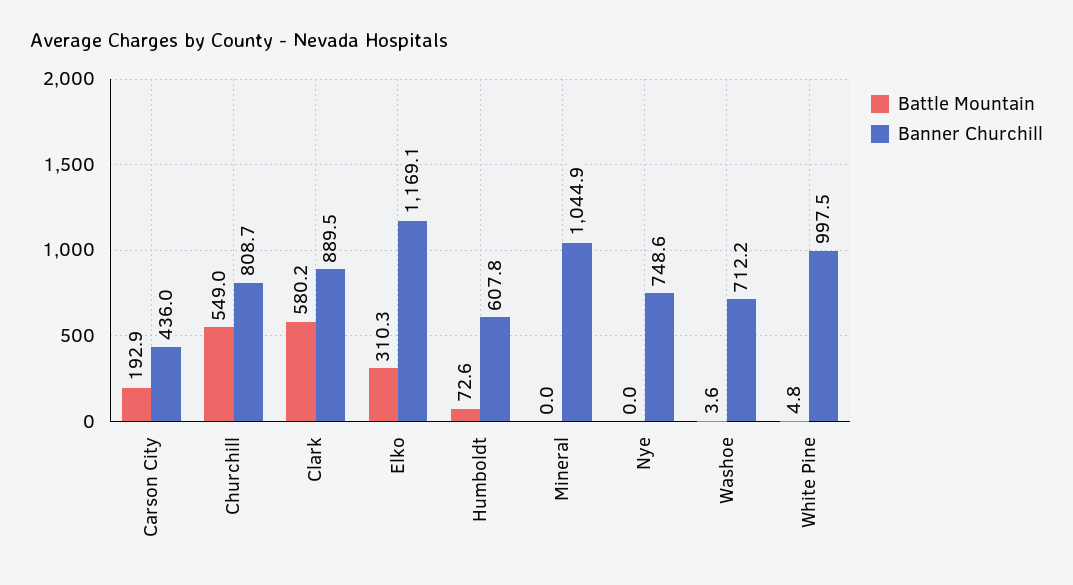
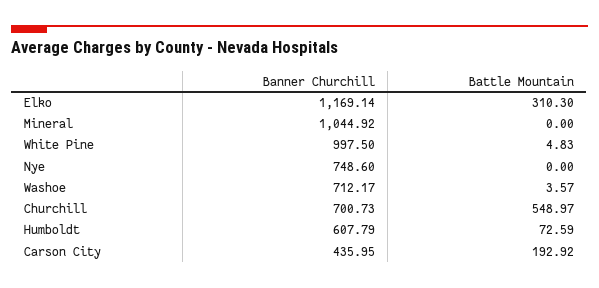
  {
    "Battle Mountain": {
      "Carson City": 192.92,
      "Churchill": 548.97,
-     "Clark": 580.2,
      "Elko": 310.3,
      "Humboldt": 72.59,
      "Mineral": 0,
      "Nye": 0,
      "Washoe": 3.57,
      "White Pine": 4.83
    },
    "Banner Churchill": {
      "Carson City": 435.95,
-     "Churchill": 808.7,
+     "Churchill": 700.73,
-     "Clark": 889.5,
      "Elko": 1169.14,
      "Humboldt": 607.79,
      "Mineral": 1044.92,
      "Nye": 748.6,
      "Washoe": 712.17,
      "White Pine": 997.5
    }
  }

